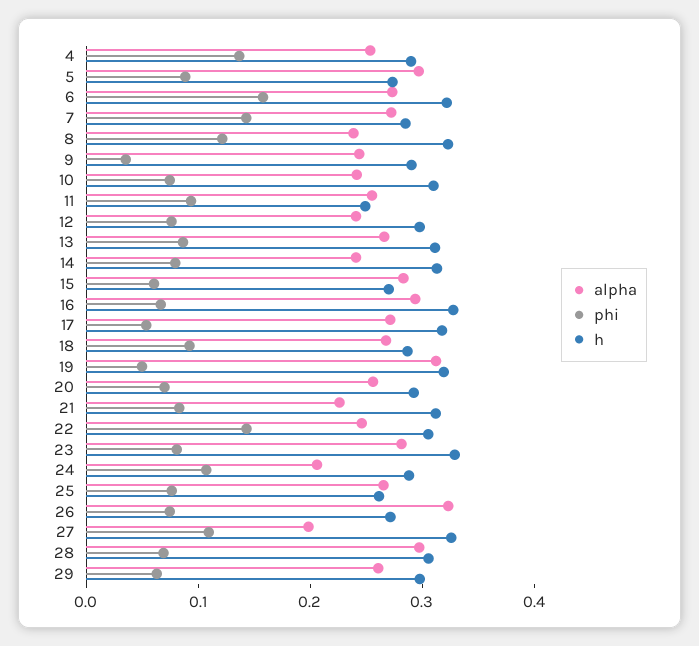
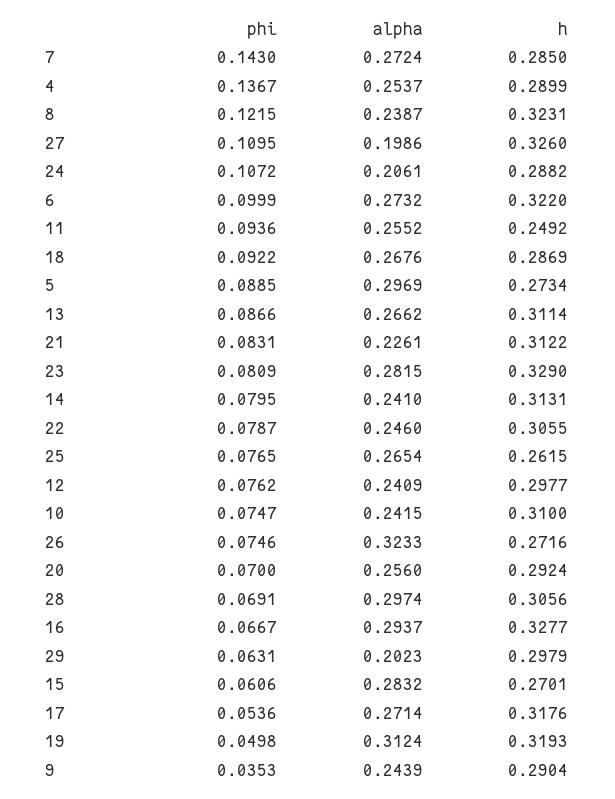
  {
    "alpha": {
      "4": 0.2537,
      "5": 0.2969,
      "6": 0.2732,
      "7": 0.2724,
      "8": 0.2387,
      "9": 0.2439,
      "10": 0.2415,
      "11": 0.2552,
      "12": 0.2409,
      "13": 0.2662,
      "14": 0.241,
      "15": 0.2832,
      "16": 0.2937,
      "17": 0.2714,
      "18": 0.2676,
      "19": 0.3124,
      "20": 0.256,
      "21": 0.2261,
      "22": 0.246,
      "23": 0.2815,
      "24": 0.2061,
      "25": 0.2654,
      "26": 0.3233,
      "27": 0.1986,
      "28": 0.2974,
-     "29": 0.26
+     "29": 0.2023
    },
    "phi": {
      "4": 0.1367,
      "5": 0.0885,
-     "6": 0.16,
+     "6": 0.0999,
      "7": 0.143,
      "8": 0.1215,
      "9": 0.0353,
      "10": 0.0747,
      "11": 0.0936,
      "12": 0.0762,
      "13": 0.0866,
      "14": 0.0795,
      "15": 0.0606,
      "16": 0.0667,
      "17": 0.0536,
      "18": 0.0922,
      "19": 0.0498,
      "20": 0.07,
      "21": 0.0831,
-     "22": 0.14,
+     "22": 0.0787,
      "23": 0.0809,
      "24": 0.1072,
      "25": 0.0765,
      "26": 0.0746,
      "27": 0.1095,
      "28": 0.0691,
      "29": 0.0631
    },
    "h": {
      "4": 0.2899,
      "5": 0.2734,
      "6": 0.322,
      "7": 0.285,
      "8": 0.3231,
      "9": 0.2904,
      "10": 0.31,
      "11": 0.2492,
      "12": 0.2977,
      "13": 0.3114,
      "14": 0.3131,
      "15": 0.2701,
      "16": 0.3277,
      "17": 0.3176,
      "18": 0.2869,
      "19": 0.3193,
      "20": 0.2924,
      "21": 0.3122,
      "22": 0.3055,
      "23": 0.329,
      "24": 0.2882,
      "25": 0.2615,
      "26": 0.2716,
      "27": 0.326,
      "28": 0.3056,
      "29": 0.2979
    }
  }

